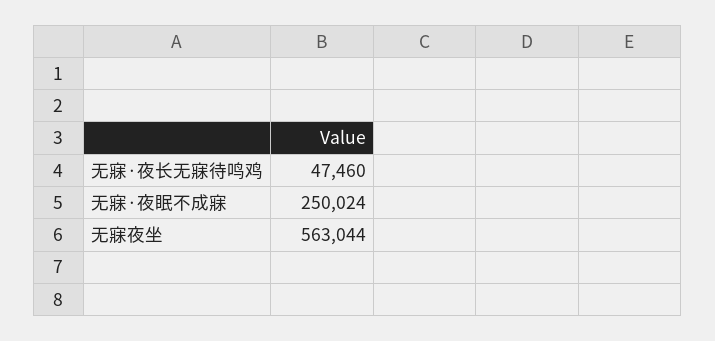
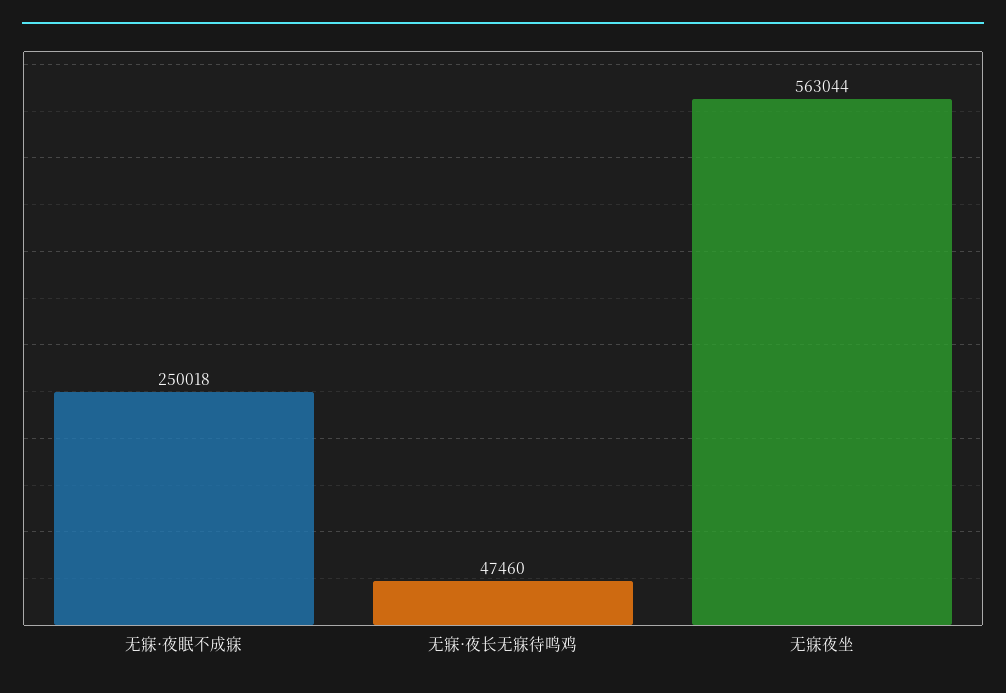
  {
    "无寐·夜长无寐待鸣鸡": 47460,
-   "无寐·夜眠不成寐": 250024,
+   "无寐·夜眠不成寐": 250018,
    "无寐夜坐": 563044
  }

